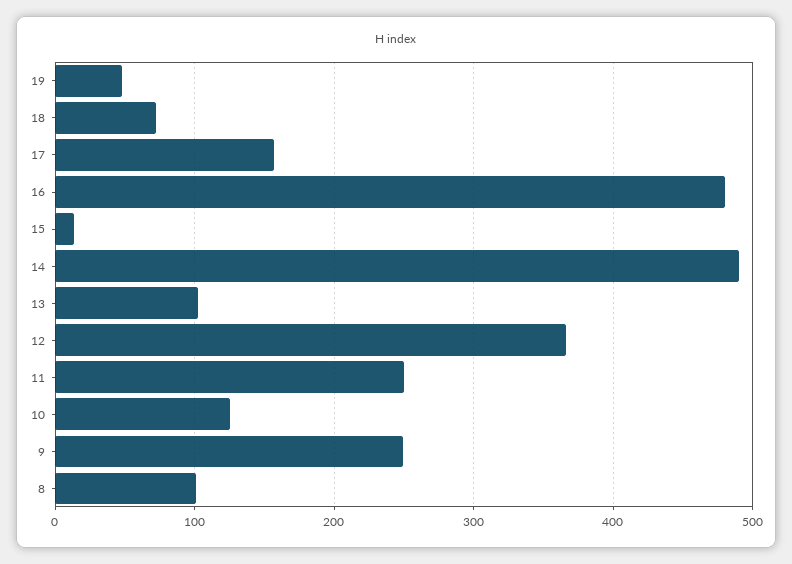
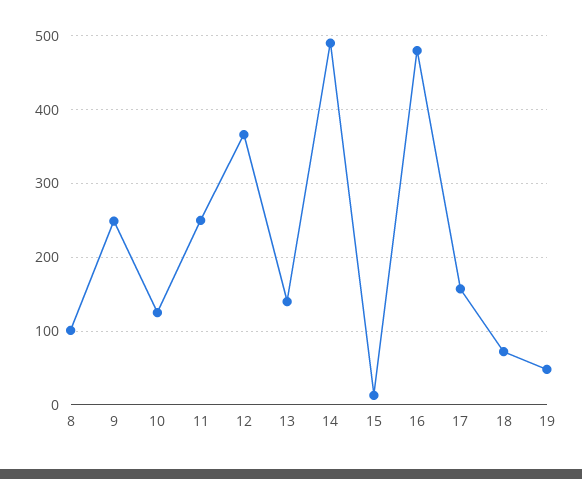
  {
    "19": 50,
    "18": 70,
    "17": 160,
    "16": 480,
    "15": 10,
    "14": 490,
-   "13": 100,
+   "13": 140,
    "12": 370,
    "11": 250,
    "10": 130,
    "9": 250,
    "8": 100
  }

